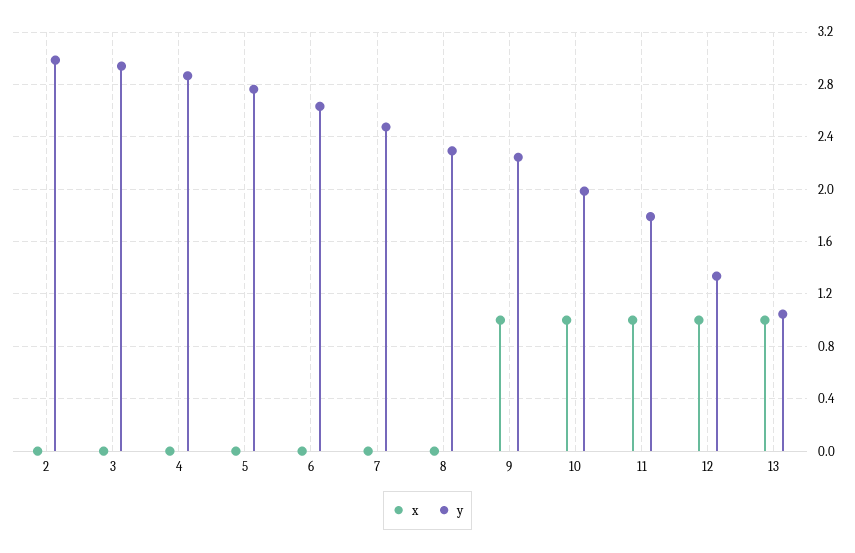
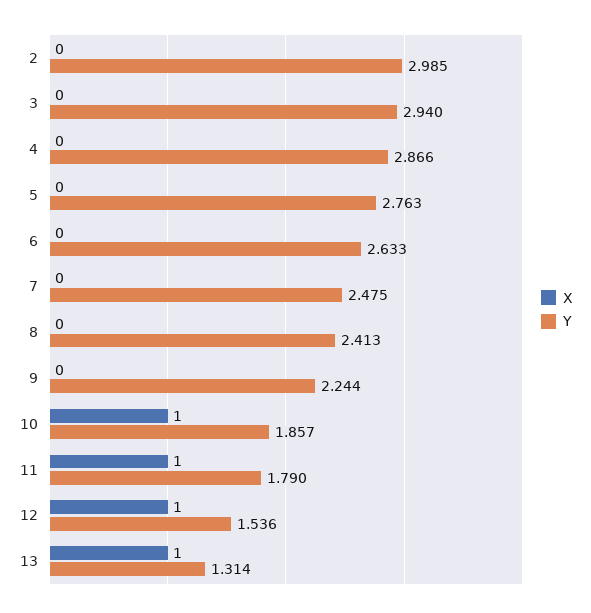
  {
    "x": {
      "2": 0,
      "3": 0,
      "4": 0,
      "5": 0,
      "6": 0,
      "7": 0,
      "8": 0,
-     "9": 1,
+     "9": 0,
      "10": 1,
      "11": 1,
      "12": 1,
      "13": 1
    },
    "y": {
      "2": 2.985,
      "3": 2.94,
      "4": 2.866,
      "5": 2.763,
      "6": 2.633,
      "7": 2.475,
-     "8": 2.3,
+     "8": 2.413,
      "9": 2.244,
-     "10": 2,
+     "10": 1.857,
      "11": 1.79,
-     "12": 1.35,
+     "12": 1.536,
-     "13": 1.05
+     "13": 1.314
    }
  }

